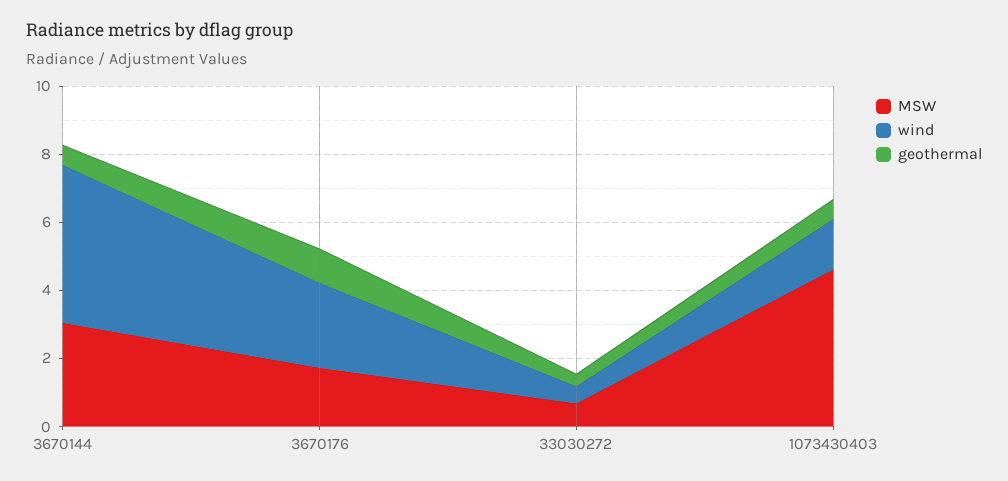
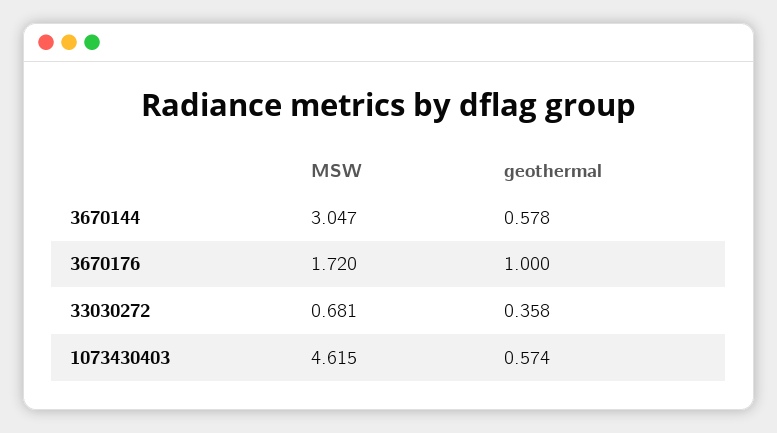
  {
    "MSW": {
      "3670144": 3.047,
      "3670176": 1.72,
      "33030272": 0.681,
      "1073430403": 4.615
    },
-   "wind": {
-     "3670144": 4.5,
-     "3670176": 2.5,
-     "33030272": 0.5,
-     "1073430403": 1.5
-   },
    "geothermal": {
      "3670144": 0.578,
      "3670176": 1,
      "33030272": 0.358,
      "1073430403": 0.574
    }
  }

